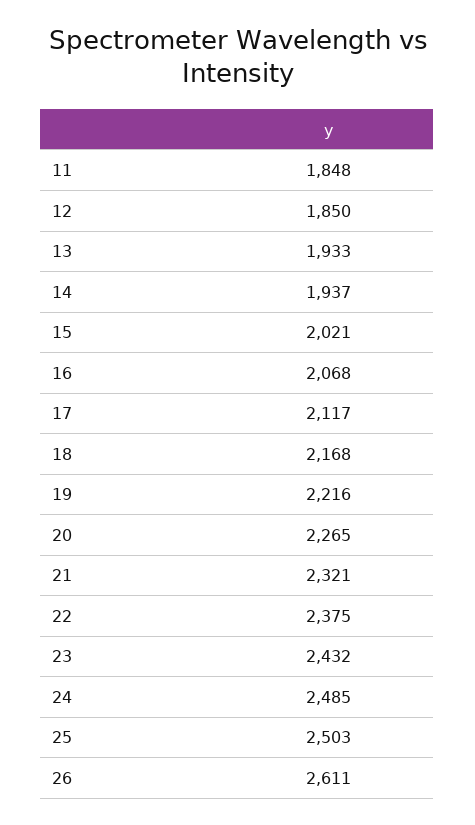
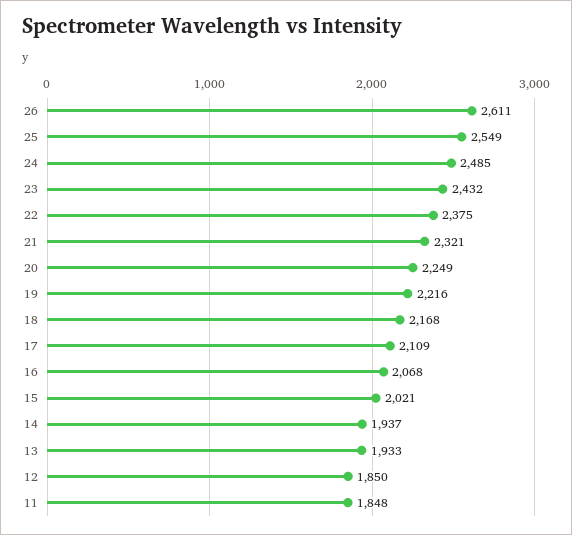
  {
    "11": 1848,
    "12": 1850,
    "13": 1933,
    "14": 1937,
    "15": 2021,
    "16": 2068,
-   "17": 2117,
+   "17": 2109,
    "18": 2168,
    "19": 2216,
-   "20": 2265,
+   "20": 2249,
    "21": 2321,
    "22": 2375,
    "23": 2432,
    "24": 2485,
-   "25": 2503,
+   "25": 2549,
    "26": 2611
  }

